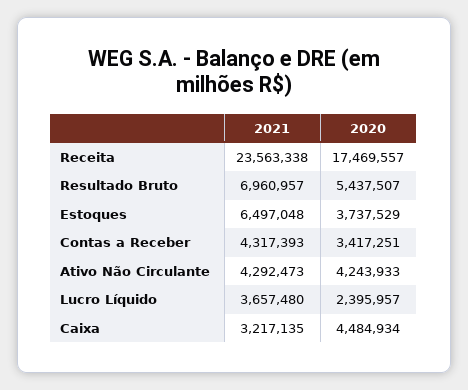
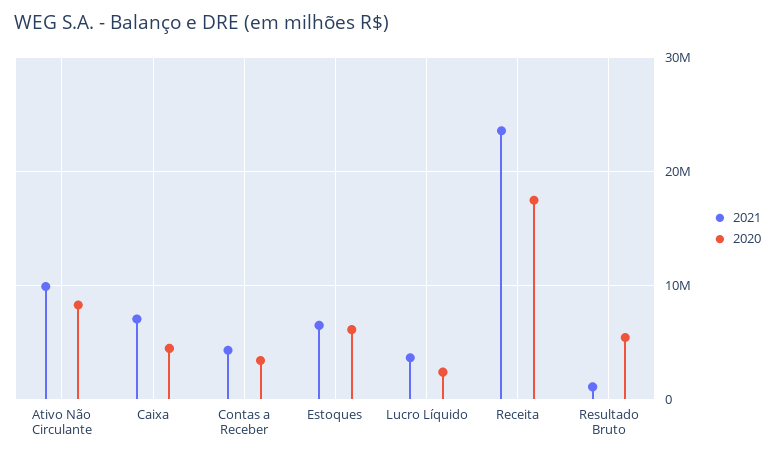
  {
    "2021": {
      "Receita": 23563338,
-     "Resultado Bruto": 6960957,
+     "Resultado Bruto": 1000000,
      "Estoques": 6497048,
      "Contas a Receber": 4317393,
-     "Ativo Não Circulante": 4292473,
+     "Ativo Não Circulante": 10000000,
      "Lucro Líquido": 3657480,
-     "Caixa": 3217135
+     "Caixa": 7000000
    },
    "2020": {
      "Receita": 17469557,
      "Resultado Bruto": 5437507,
-     "Estoques": 3737529,
+     "Estoques": 6000000,
      "Contas a Receber": 3417251,
-     "Ativo Não Circulante": 4243933,
+     "Ativo Não Circulante": 8000000,
      "Lucro Líquido": 2395957,
      "Caixa": 4484934
    }
  }

